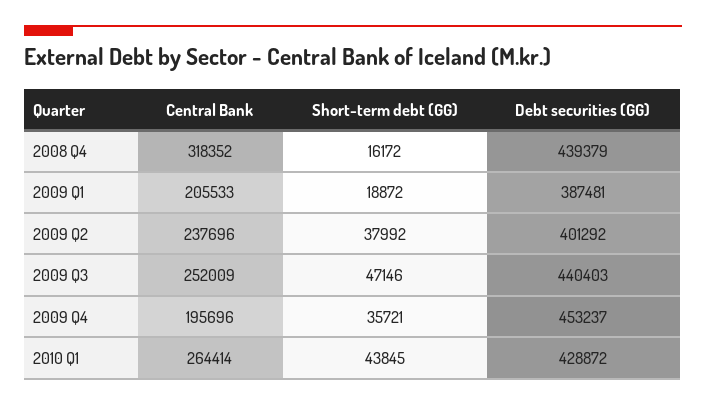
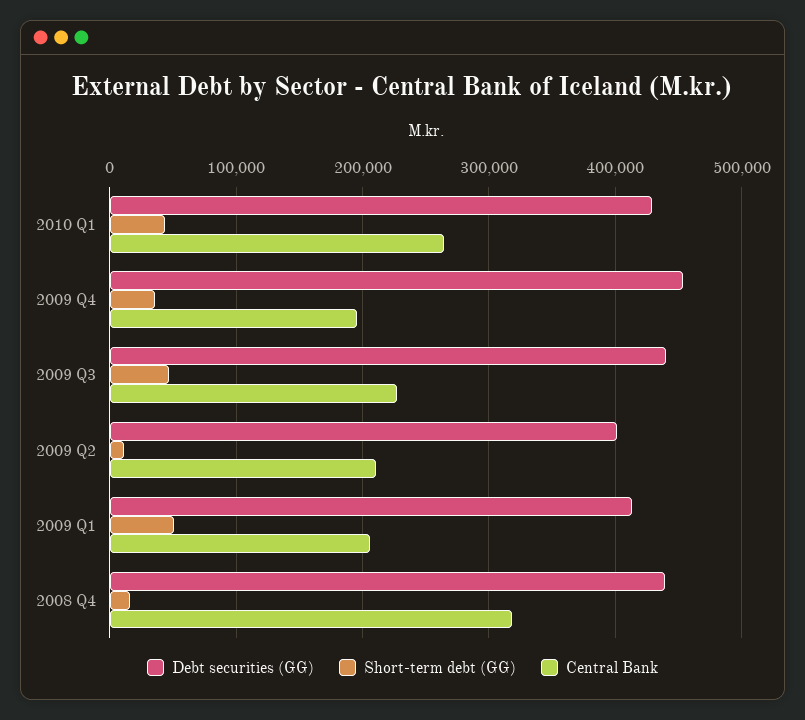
  {
    "Central Bank": {
      "2008 Q4": 318352,
      "2009 Q1": 205533,
-     "2009 Q2": 237696,
+     "2009 Q2": 210000,
-     "2009 Q3": 252009,
+     "2009 Q3": 230000,
      "2009 Q4": 195696,
      "2010 Q1": 264414
    },
    "Short-term debt (GG)": {
      "2008 Q4": 16172,
-     "2009 Q1": 18872,
+     "2009 Q1": 50000,
-     "2009 Q2": 37992,
+     "2009 Q2": 10000,
      "2009 Q3": 47146,
      "2009 Q4": 35721,
      "2010 Q1": 43845
    },
    "Debt securities (GG)": {
      "2008 Q4": 439379,
-     "2009 Q1": 387481,
+     "2009 Q1": 410000,
      "2009 Q2": 401292,
      "2009 Q3": 440403,
      "2009 Q4": 453237,
      "2010 Q1": 428872
    }
  }

